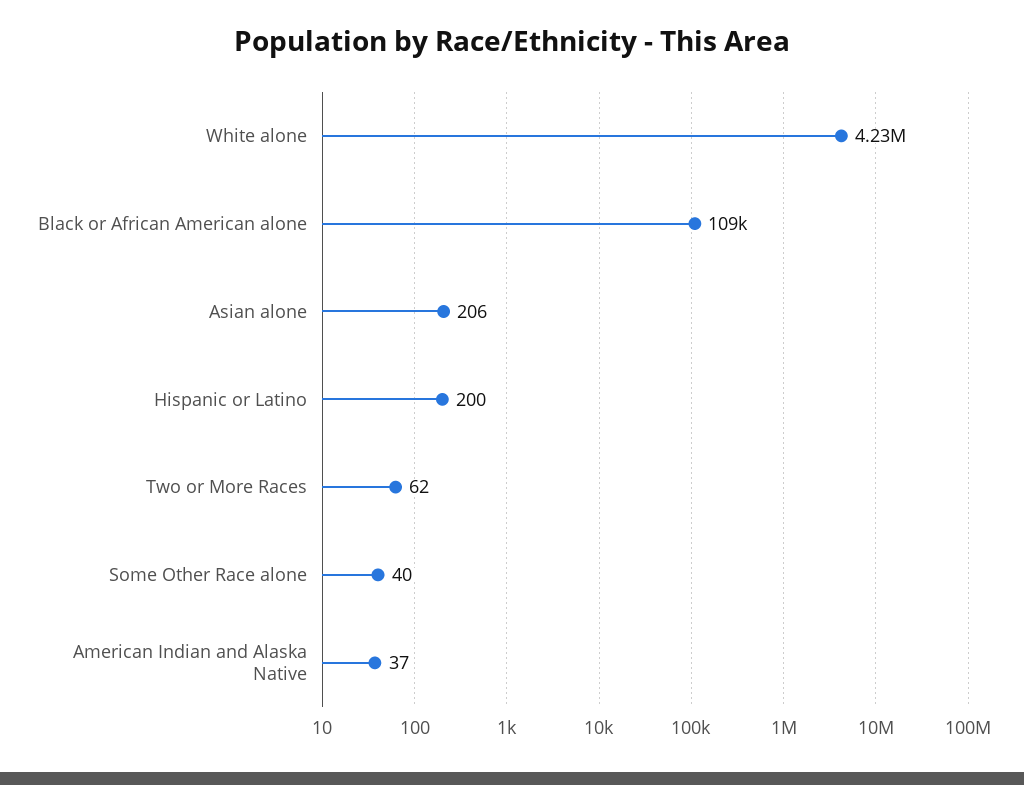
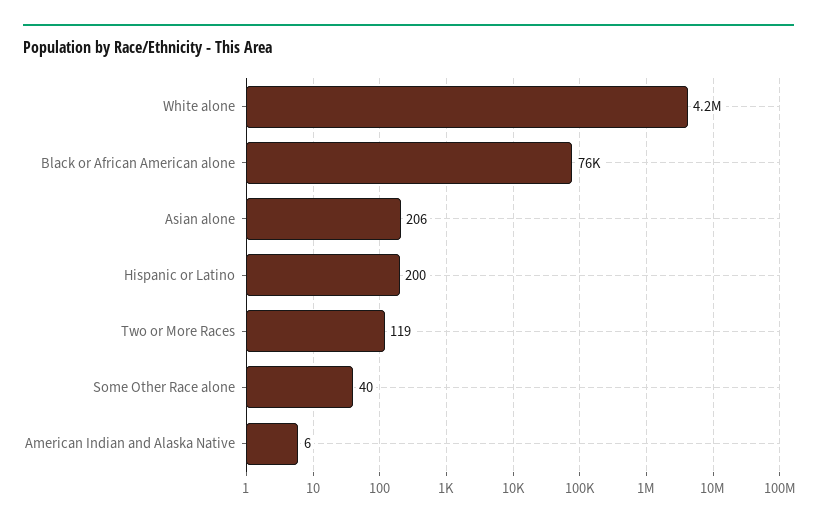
  {
    "White alone": 4230000,
-   "Black or African American alone": 109000,
+   "Black or African American alone": 76000,
    "Asian alone": 206,
    "Hispanic or Latino": 200,
-   "Two or More Races": 62,
+   "Two or More Races": 119,
    "Some Other Race alone": 40,
-   "American Indian and Alaska Native": 37
+   "American Indian and Alaska Native": 6
  }

